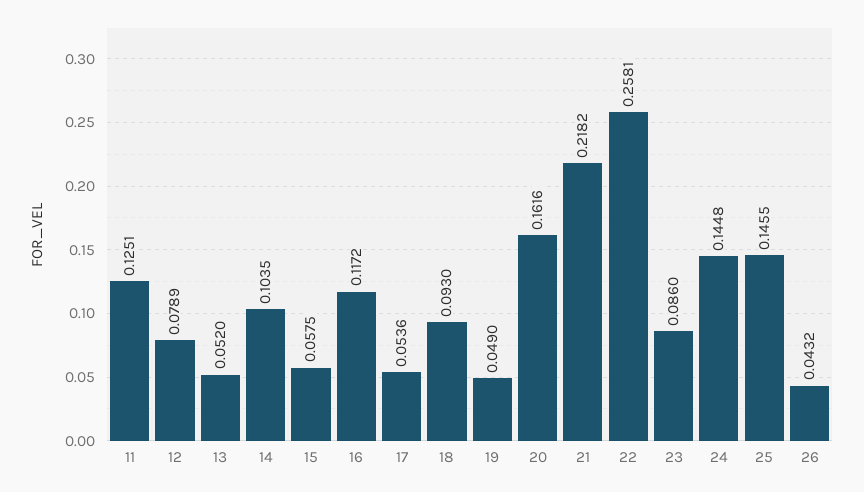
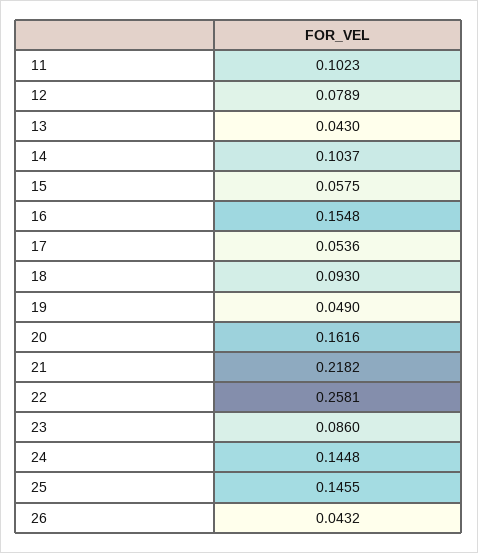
  {
-   "11": 0.1251,
+   "11": 0.1023,
    "12": 0.0789,
-   "13": 0.052,
+   "13": 0.043,
-   "14": 0.1035,
+   "14": 0.1037,
    "15": 0.0575,
-   "16": 0.1172,
+   "16": 0.1548,
    "17": 0.0536,
    "18": 0.093,
    "19": 0.049,
    "20": 0.1616,
    "21": 0.2182,
    "22": 0.2581,
    "23": 0.086,
    "24": 0.1448,
    "25": 0.1455,
    "26": 0.0432
  }

